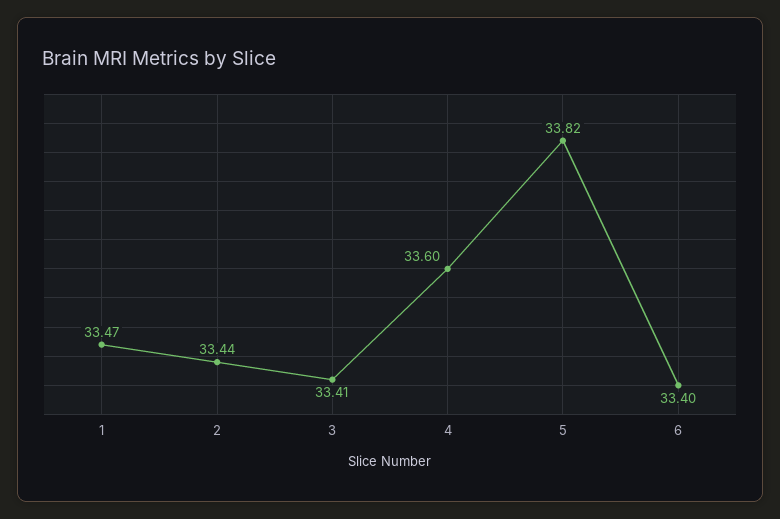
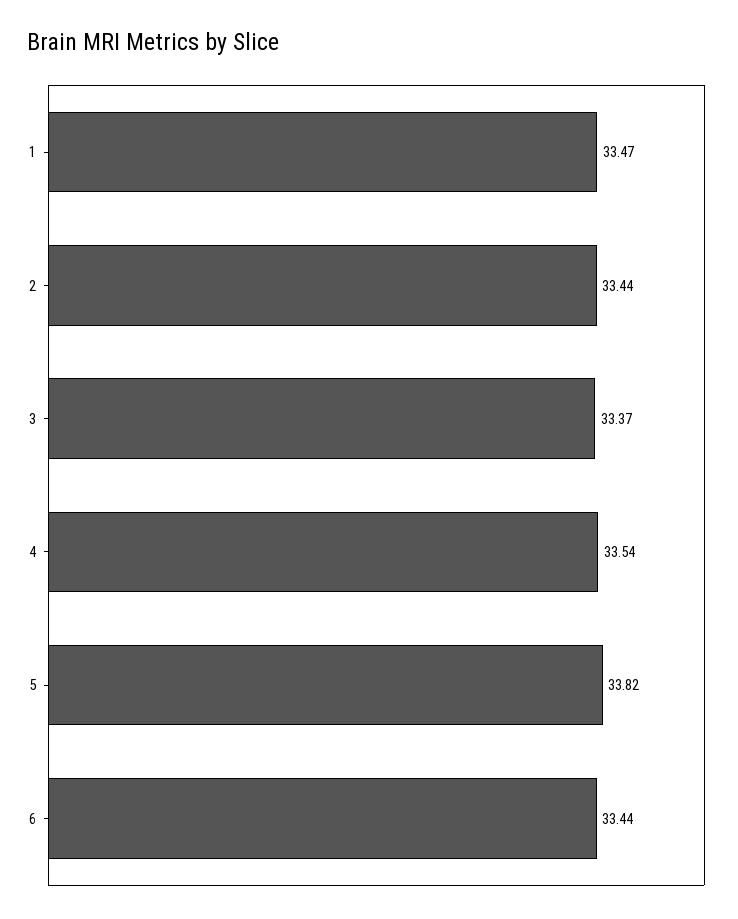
  {
    "1": 33.47,
    "2": 33.44,
-   "3": 33.41,
+   "3": 33.37,
-   "4": 33.6,
+   "4": 33.54,
    "5": 33.82,
-   "6": 33.4
+   "6": 33.44
  }

